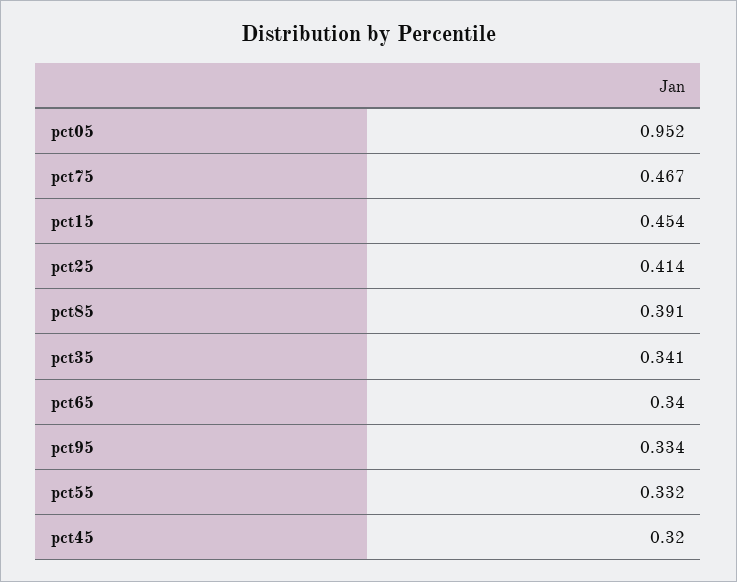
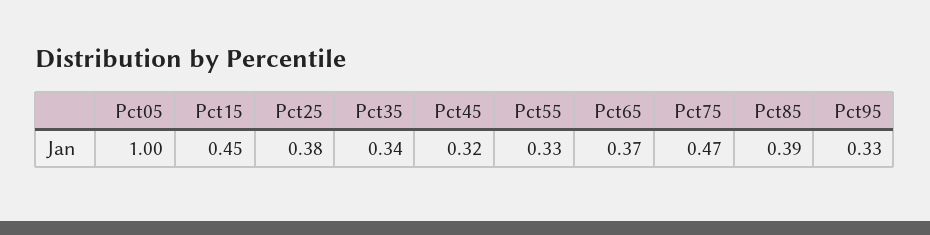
  {
-   "pct05": 0.952,
+   "pct05": 1,
    "pct75": 0.467,
    "pct15": 0.454,
-   "pct25": 0.414,
+   "pct25": 0.38,
    "pct85": 0.391,
    "pct35": 0.341,
-   "pct65": 0.34,
+   "pct65": 0.37,
    "pct95": 0.334,
    "pct55": 0.332,
    "pct45": 0.32
  }

